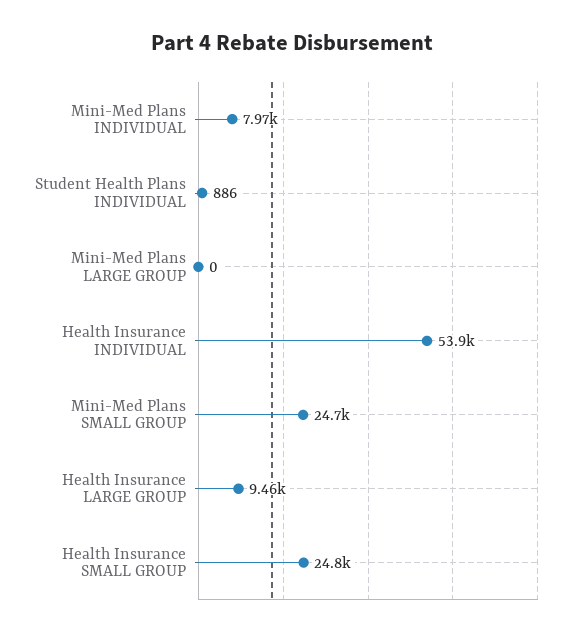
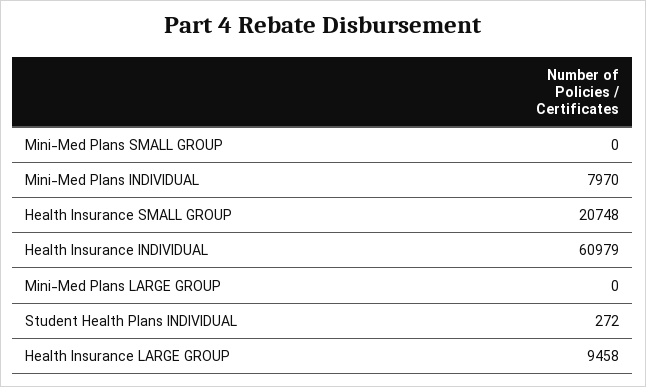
  {
    "Mini-Med Plans INDIVIDUAL": 7970,
-   "Student Health Plans INDIVIDUAL": 886,
+   "Student Health Plans INDIVIDUAL": 272,
    "Mini-Med Plans LARGE GROUP": 0,
-   "Health Insurance INDIVIDUAL": 53900,
+   "Health Insurance INDIVIDUAL": 60979,
-   "Mini-Med Plans SMALL GROUP": 24700,
+   "Mini-Med Plans SMALL GROUP": 0,
    "Health Insurance LARGE GROUP": 9458,
-   "Health Insurance SMALL GROUP": 24800
+   "Health Insurance SMALL GROUP": 20748
  }

